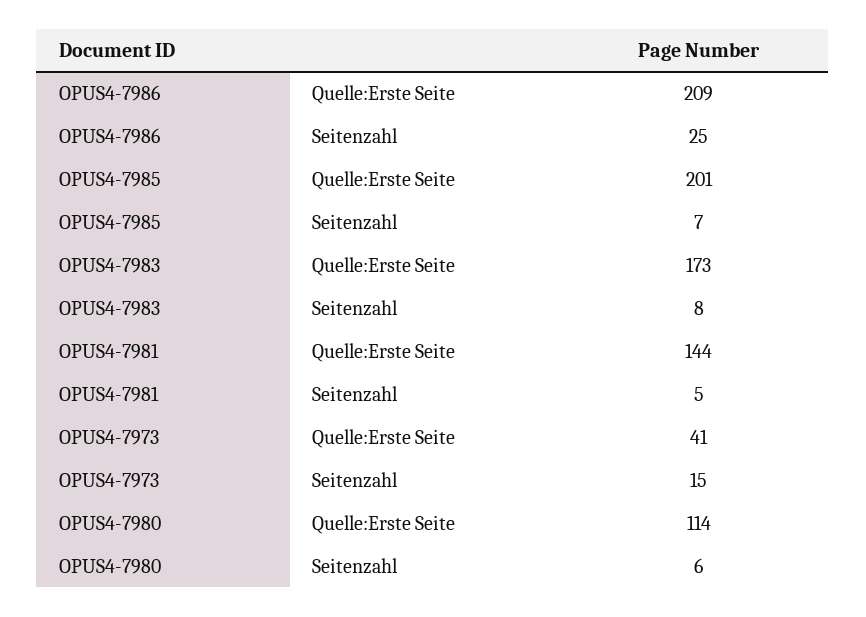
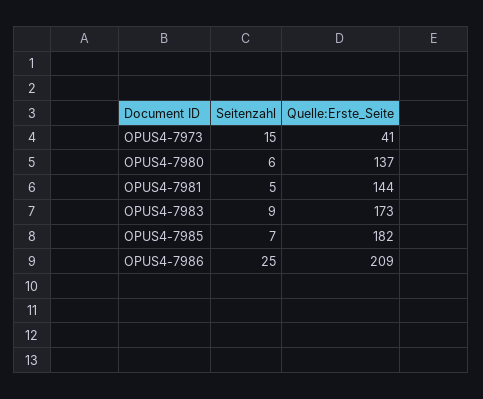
  {
    "OPUS4-7986": {
      "Quelle:Erste Seite": 209,
      "Seitenzahl": 25
    },
    "OPUS4-7985": {
-     "Quelle:Erste Seite": 201,
+     "Quelle:Erste Seite": 182,
      "Seitenzahl": 7
    },
    "OPUS4-7983": {
      "Quelle:Erste Seite": 173,
-     "Seitenzahl": 8
+     "Seitenzahl": 9
    },
    "OPUS4-7981": {
      "Quelle:Erste Seite": 144,
      "Seitenzahl": 5
    },
    "OPUS4-7973": {
      "Quelle:Erste Seite": 41,
      "Seitenzahl": 15
    },
    "OPUS4-7980": {
-     "Quelle:Erste Seite": 114,
+     "Quelle:Erste Seite": 137,
      "Seitenzahl": 6
    }
  }

